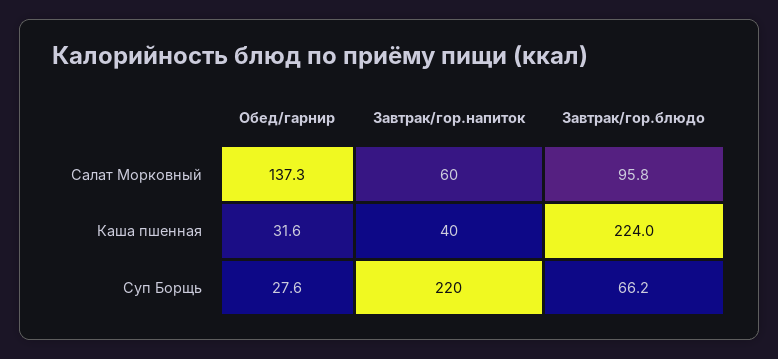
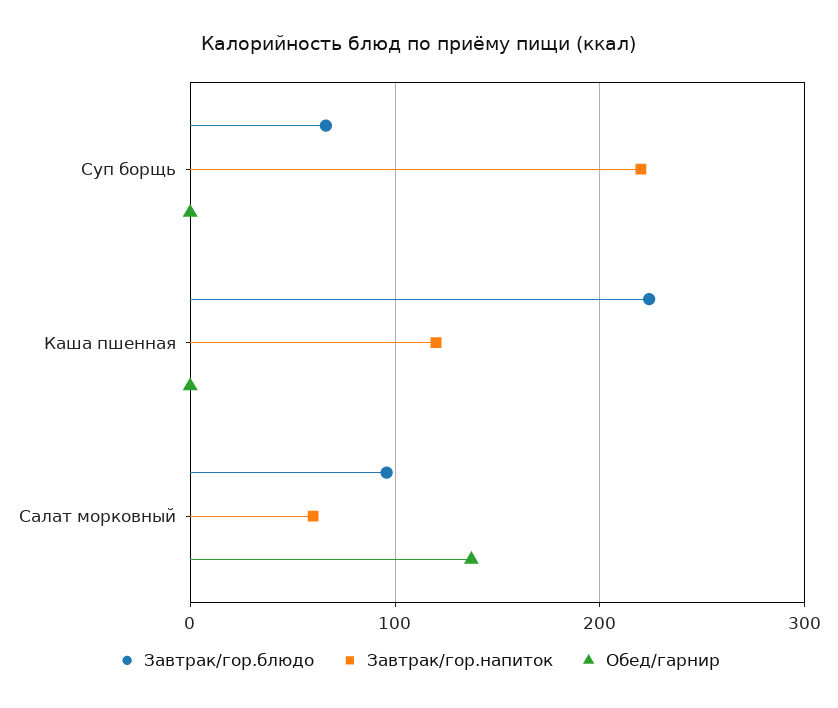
  {
    "Обед/гарнир": {
      "Салат Морковный": 137.3,
-     "Каша пшенная": 31.6,
+     "Каша пшенная": 0,
-     "Суп Борщь": 27.6
+     "Суп Борщь": 0
    },
    "Завтрак/гор.напиток": {
      "Салат Морковный": 60,
-     "Каша пшенная": 40,
+     "Каша пшенная": 120,
      "Суп Борщь": 220
    },
    "Завтрак/гор.блюдо": {
      "Салат Морковный": 95.8,
      "Каша пшенная": 224,
      "Суп Борщь": 66.2
    }
  }

